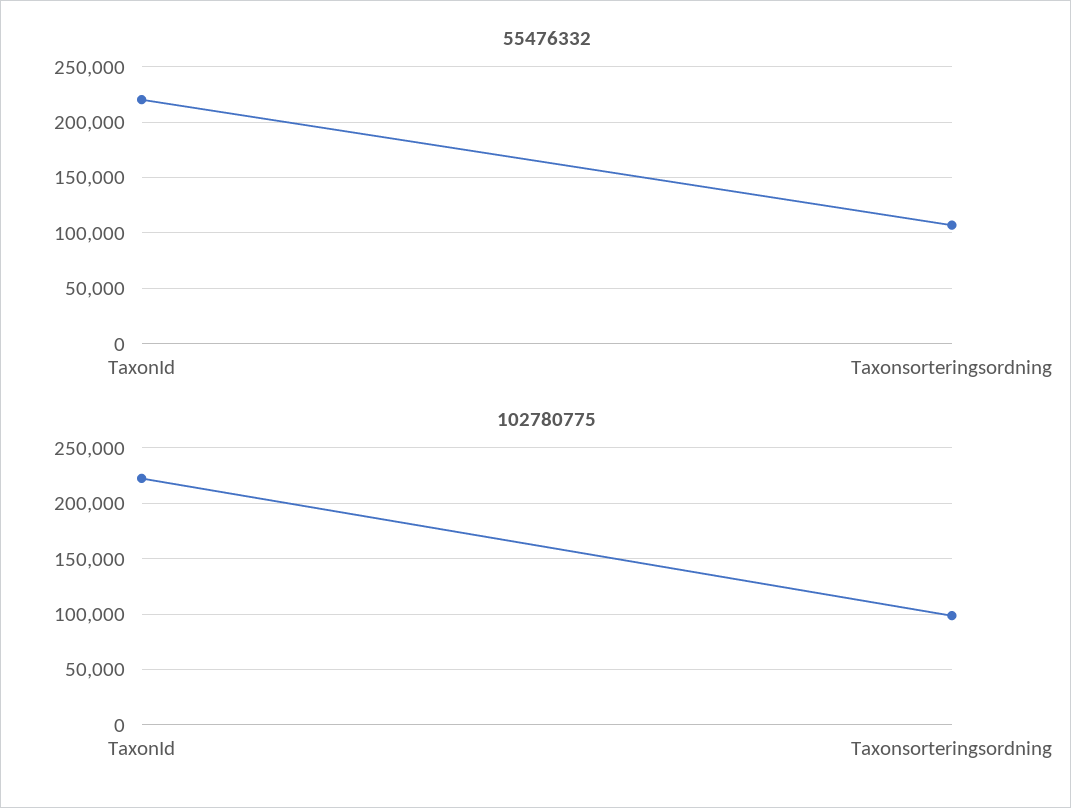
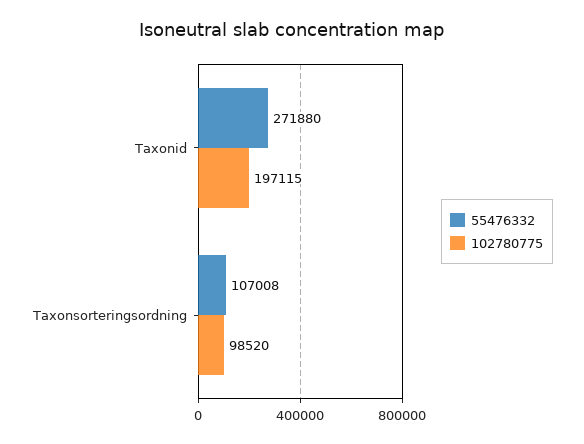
  {
    "55476332": {
-     "TaxonId": 220000,
+     "TaxonId": 271880,
      "Taxonsorteringsordning": 107008
    },
    "102780775": {
-     "TaxonId": 220000,
+     "TaxonId": 197115,
      "Taxonsorteringsordning": 98520
    }
  }

